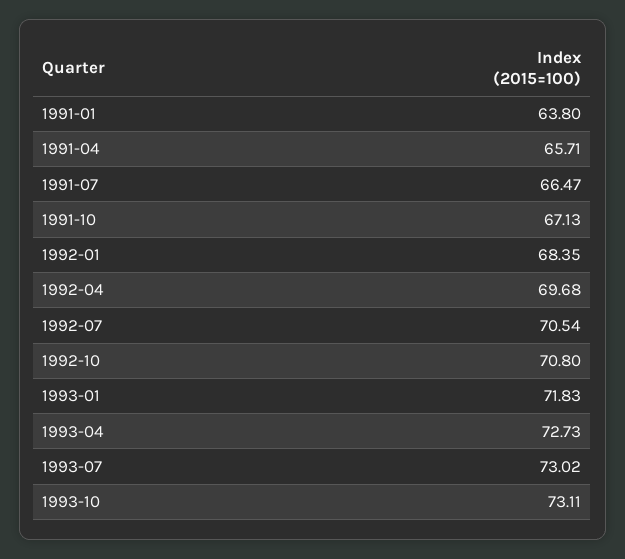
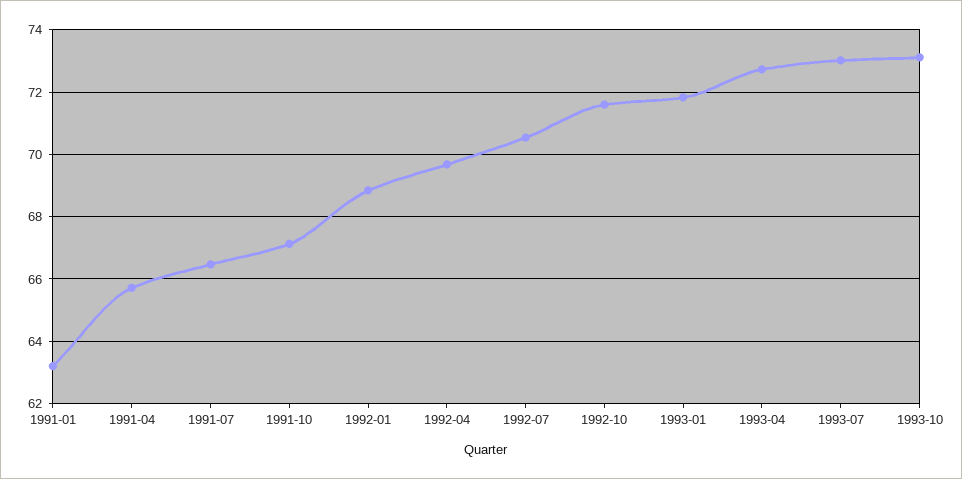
  {
-   "1991-01": 63.8,
+   "1991-01": 63.2,
    "1991-04": 65.71,
    "1991-07": 66.47,
    "1991-10": 67.13,
-   "1992-01": 68.35,
+   "1992-01": 68.8,
    "1992-04": 69.68,
    "1992-07": 70.54,
-   "1992-10": 70.8,
+   "1992-10": 71.6,
    "1993-01": 71.83,
    "1993-04": 72.73,
    "1993-07": 73.02,
    "1993-10": 73.11
  }

